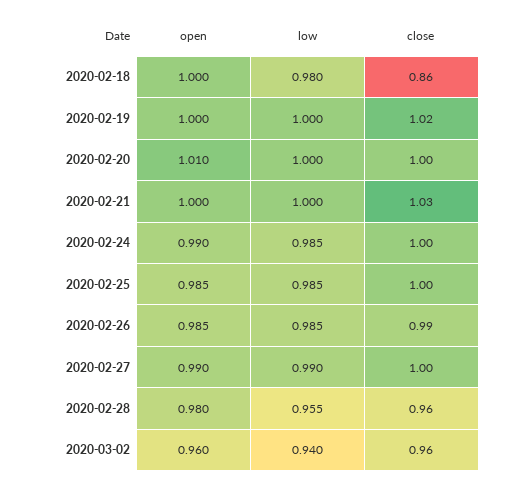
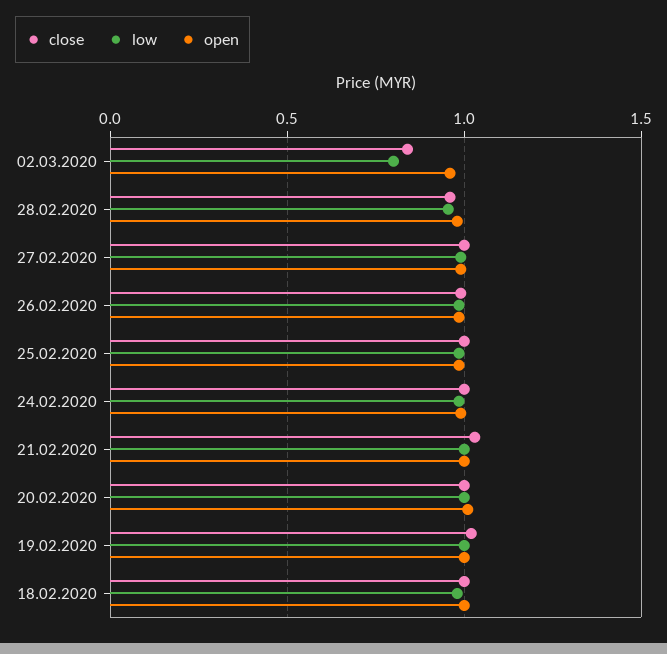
  {
    "open": {
      "2020-02-18": 1,
      "2020-02-19": 1,
      "2020-02-20": 1.01,
      "2020-02-21": 1,
      "2020-02-24": 0.99,
      "2020-02-25": 0.985,
      "2020-02-26": 0.985,
      "2020-02-27": 0.99,
      "2020-02-28": 0.98,
      "2020-03-02": 0.96
    },
    "low": {
      "2020-02-18": 0.98,
      "2020-02-19": 1,
      "2020-02-20": 1,
      "2020-02-21": 1,
      "2020-02-24": 0.985,
      "2020-02-25": 0.985,
      "2020-02-26": 0.985,
      "2020-02-27": 0.99,
      "2020-02-28": 0.955,
-     "2020-03-02": 0.94
+     "2020-03-02": 0.8
    },
    "close": {
-     "2020-02-18": 0.86,
+     "2020-02-18": 1,
      "2020-02-19": 1.02,
      "2020-02-20": 1,
      "2020-02-21": 1.03,
      "2020-02-24": 1,
      "2020-02-25": 1,
      "2020-02-26": 0.99,
      "2020-02-27": 1,
      "2020-02-28": 0.96,
-     "2020-03-02": 0.96
+     "2020-03-02": 0.85
    }
  }

